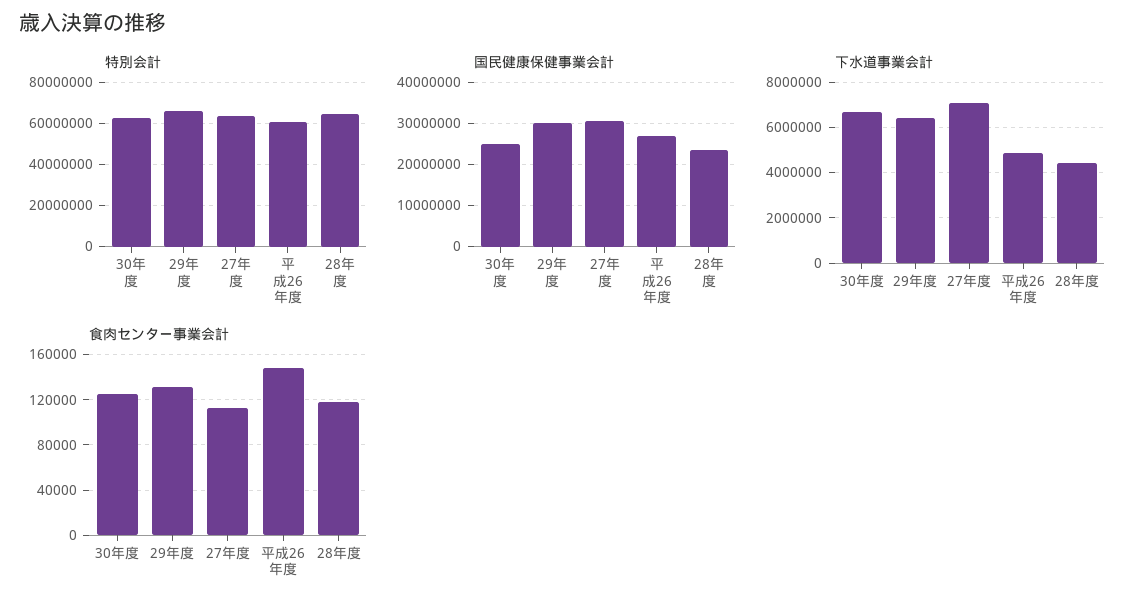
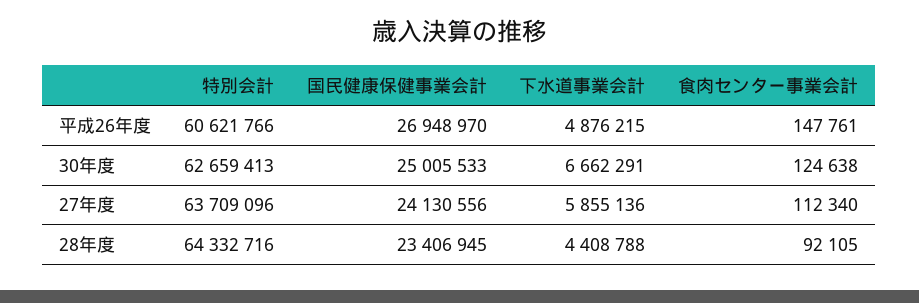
  {
    "特別会計": {
      "30年度": 62659413,
-     "29年度": 65000000,
      "27年度": 63709096,
      "平成26年度": 60621766,
      "28年度": 64332716
    },
    "国民健康保健事業会計": {
      "30年度": 25005533,
-     "29年度": 30000000,
-     "27年度": 30000000,
+     "27年度": 24130556,
      "平成26年度": 26948970,
      "28年度": 23406945
    },
    "下水道事業会計": {
      "30年度": 6662291,
-     "29年度": 6500000,
-     "27年度": 7000000,
+     "27年度": 5855136,
      "平成26年度": 4876215,
      "28年度": 4408788
    },
    "食肉センター事業会計": {
      "30年度": 124638,
-     "29年度": 130000,
      "27年度": 112340,
      "平成26年度": 147761,
-     "28年度": 120000
+     "28年度": 92105
    }
  }

